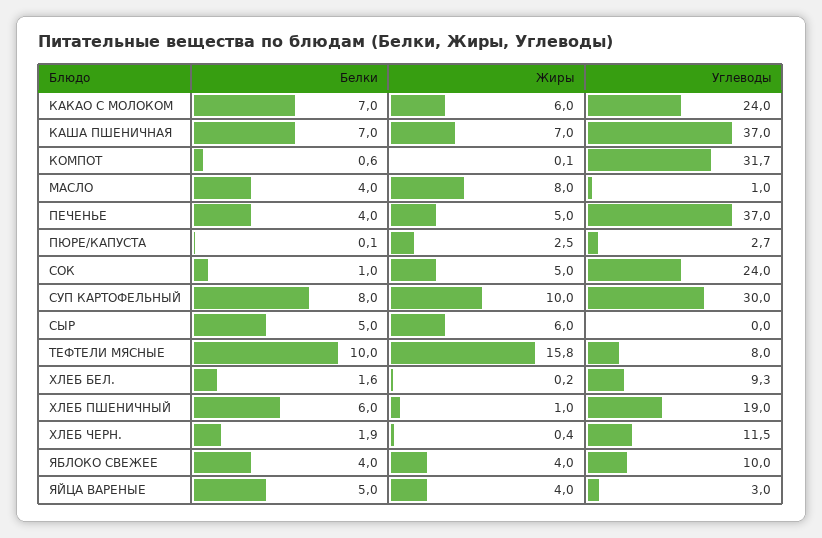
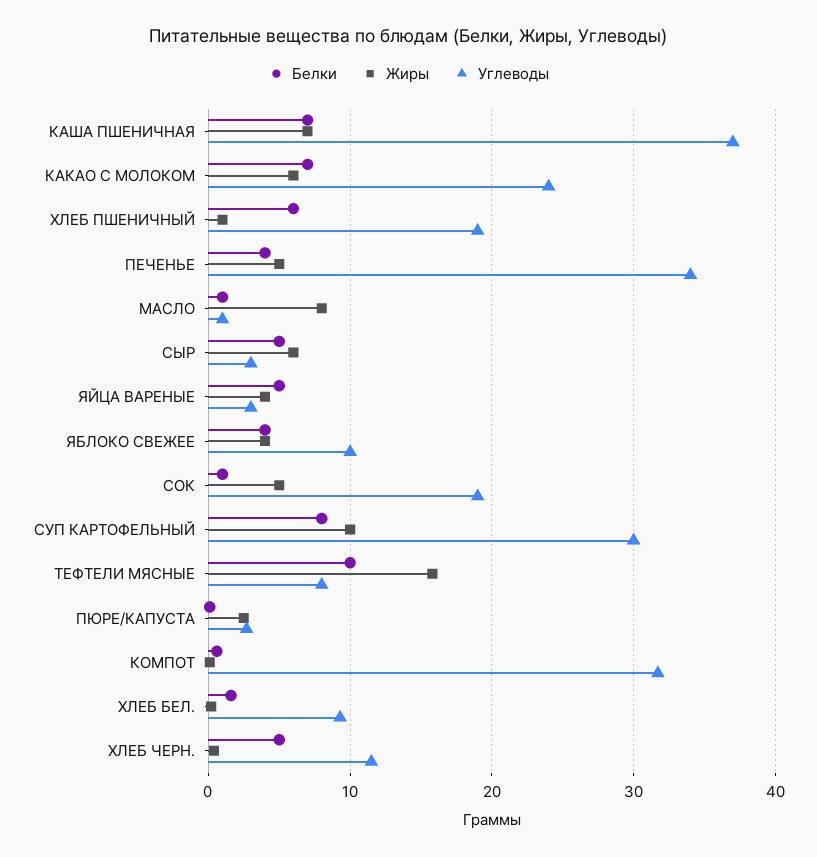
  {
    "Белки": {
      "КАКАО С МОЛОКОМ": 7,
      "КАША ПШЕНИЧНАЯ": 7,
      "КОМПОТ": 0.6,
-     "МАСЛО": 4,
+     "МАСЛО": 1,
      "ПЕЧЕНЬЕ": 4,
      "ПЮРЕ/КАПУСТА": 0.1,
      "СОК": 1,
      "СУП КАРТОФЕЛЬНЫЙ": 8,
      "СЫР": 5,
      "ТЕФТЕЛИ МЯСНЫЕ": 10,
      "ХЛЕБ БЕЛ.": 1.6,
      "ХЛЕБ ПШЕНИЧНЫЙ": 6,
-     "ХЛЕБ ЧЕРН.": 1.9,
+     "ХЛЕБ ЧЕРН.": 5,
      "ЯБЛОКО СВЕЖЕЕ": 4,
      "ЯЙЦА ВАРЕНЫЕ": 5
    },
    "Жиры": {
      "КАКАО С МОЛОКОМ": 6,
      "КАША ПШЕНИЧНАЯ": 7,
      "КОМПОТ": 0.1,
      "МАСЛО": 8,
      "ПЕЧЕНЬЕ": 5,
      "ПЮРЕ/КАПУСТА": 2.5,
      "СОК": 5,
      "СУП КАРТОФЕЛЬНЫЙ": 10,
      "СЫР": 6,
      "ТЕФТЕЛИ МЯСНЫЕ": 15.8,
      "ХЛЕБ БЕЛ.": 0.2,
      "ХЛЕБ ПШЕНИЧНЫЙ": 1,
      "ХЛЕБ ЧЕРН.": 0.4,
      "ЯБЛОКО СВЕЖЕЕ": 4,
      "ЯЙЦА ВАРЕНЫЕ": 4
    },
    "Углеводы": {
      "КАКАО С МОЛОКОМ": 24,
      "КАША ПШЕНИЧНАЯ": 37,
      "КОМПОТ": 31.7,
      "МАСЛО": 1,
-     "ПЕЧЕНЬЕ": 37,
+     "ПЕЧЕНЬЕ": 34,
      "ПЮРЕ/КАПУСТА": 2.7,
-     "СОК": 24,
+     "СОК": 19,
      "СУП КАРТОФЕЛЬНЫЙ": 30,
-     "СЫР": 0,
+     "СЫР": 3,
      "ТЕФТЕЛИ МЯСНЫЕ": 8,
      "ХЛЕБ БЕЛ.": 9.3,
      "ХЛЕБ ПШЕНИЧНЫЙ": 19,
      "ХЛЕБ ЧЕРН.": 11.5,
      "ЯБЛОКО СВЕЖЕЕ": 10,
      "ЯЙЦА ВАРЕНЫЕ": 3
    }
  }

